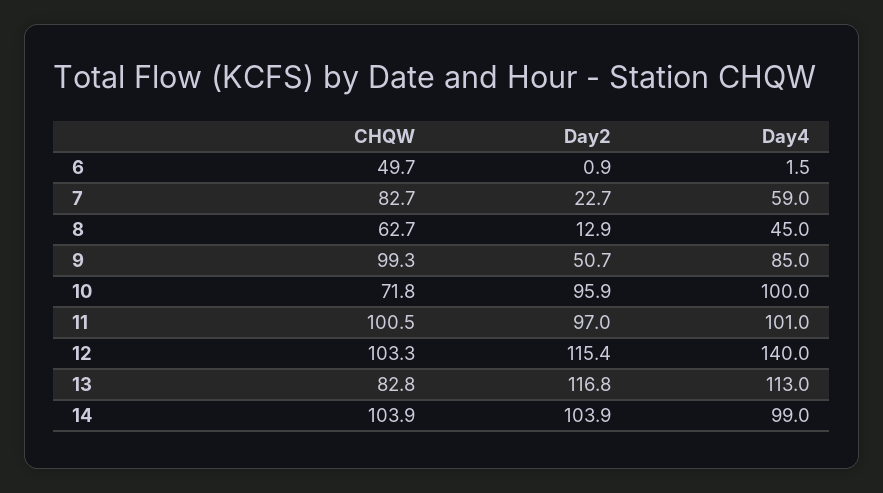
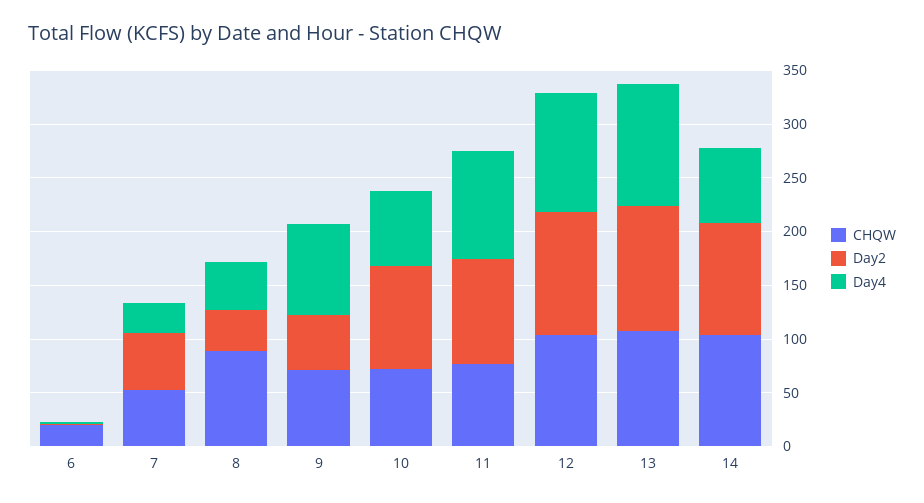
  {
    "CHQW": {
-     "6": 49.7,
+     "6": 20,
-     "7": 82.7,
+     "7": 50,
-     "8": 62.7,
+     "8": 90,
-     "9": 99.3,
+     "9": 70,
      "10": 71.8,
-     "11": 100.5,
+     "11": 80,
      "12": 103.3,
-     "13": 82.8,
+     "13": 110,
      "14": 103.9
    },
    "Day2": {
      "6": 0.9,
-     "7": 22.7,
+     "7": 50,
-     "8": 12.9,
+     "8": 40,
      "9": 50.7,
      "10": 95.9,
      "11": 97,
      "12": 115.4,
      "13": 116.8,
      "14": 103.9
    },
    "Day4": {
      "6": 1.5,
-     "7": 59,
+     "7": 30,
      "8": 45,
      "9": 85,
-     "10": 100,
+     "10": 70,
      "11": 101,
-     "12": 140,
+     "12": 110,
      "13": 113,
-     "14": 99
+     "14": 70
    }
  }

